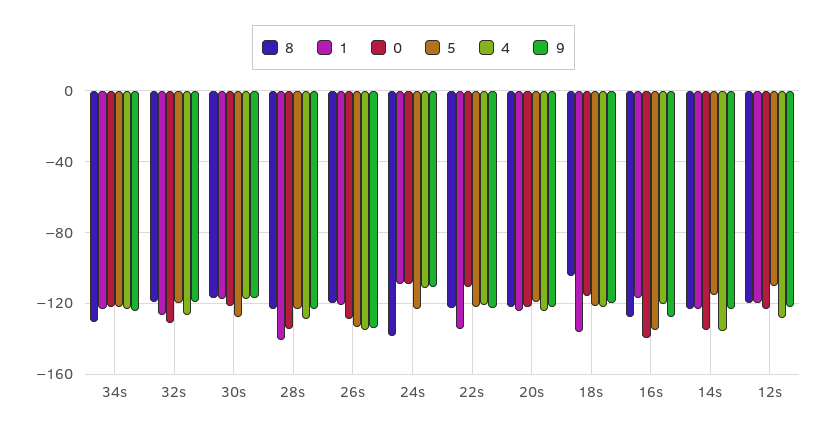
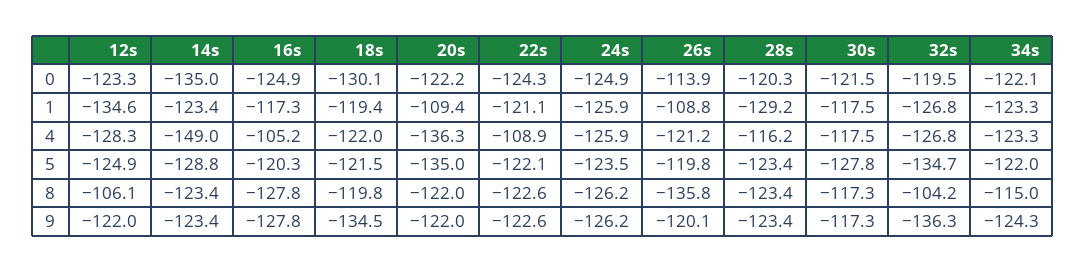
  {
    "8": {
-     "34s": -130,
+     "34s": -115,
-     "32s": -120,
+     "32s": -104.2,
      "30s": -117.3,
      "28s": -123.4,
-     "26s": -120,
+     "26s": -135.8,
-     "24s": -140,
+     "24s": -126.2,
      "22s": -122.6,
      "20s": -122,
-     "18s": -105,
+     "18s": -119.8,
      "16s": -127.8,
      "14s": -123.4,
-     "12s": -120
+     "12s": -106.1
    },
    "1": {
      "34s": -123.3,
      "32s": -126.8,
      "30s": -117.5,
-     "28s": -140,
+     "28s": -129.2,
-     "26s": -120,
+     "26s": -108.8,
-     "24s": -110,
+     "24s": -125.9,
-     "22s": -135,
+     "22s": -121.1,
-     "20s": -125,
+     "20s": -109.4,
-     "18s": -135,
+     "18s": -119.4,
      "16s": -117.3,
      "14s": -123.4,
-     "12s": -120
+     "12s": -134.6
    },
    "0": {
      "34s": -122.1,
-     "32s": -130,
+     "32s": -119.5,
      "30s": -121.5,
-     "28s": -135,
+     "28s": -120.3,
-     "26s": -130,
+     "26s": -113.9,
-     "24s": -110,
+     "24s": -124.9,
-     "22s": -110,
+     "22s": -124.3,
      "20s": -122.2,
-     "18s": -115,
+     "18s": -130.1,
-     "16s": -140,
+     "16s": -124.9,
      "14s": -135,
      "12s": -123.3
    },
    "5": {
      "34s": -122,
-     "32s": -120,
+     "32s": -134.7,
      "30s": -127.8,
      "28s": -123.4,
-     "26s": -135,
+     "26s": -119.8,
      "24s": -123.5,
      "22s": -122.1,
-     "20s": -120,
+     "20s": -135,
      "18s": -121.5,
-     "16s": -135,
+     "16s": -120.3,
-     "14s": -115,
+     "14s": -128.8,
-     "12s": -110
+     "12s": -124.9
    },
    "4": {
      "34s": -123.3,
      "32s": -126.8,
      "30s": -117.5,
-     "28s": -130,
+     "28s": -116.2,
-     "26s": -135,
+     "26s": -121.2,
-     "24s": -110,
+     "24s": -125.9,
-     "22s": -120,
+     "22s": -108.9,
-     "20s": -125,
+     "20s": -136.3,
      "18s": -122,
-     "16s": -120,
+     "16s": -105.2,
-     "14s": -135,
+     "14s": -149,
      "12s": -128.3
    },
    "9": {
      "34s": -124.3,
-     "32s": -120,
+     "32s": -136.3,
      "30s": -117.3,
      "28s": -123.4,
-     "26s": -135,
+     "26s": -120.1,
-     "24s": -110,
+     "24s": -126.2,
      "22s": -122.6,
      "20s": -122,
-     "18s": -120,
+     "18s": -134.5,
      "16s": -127.8,
      "14s": -123.4,
      "12s": -122
    }
  }

